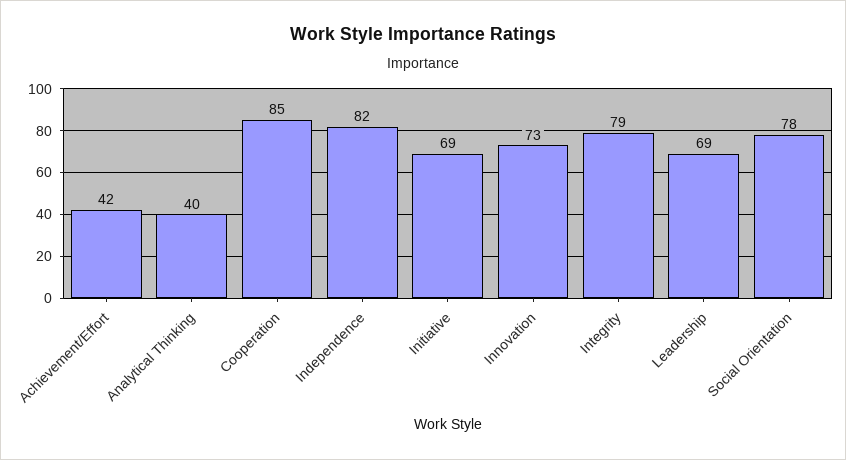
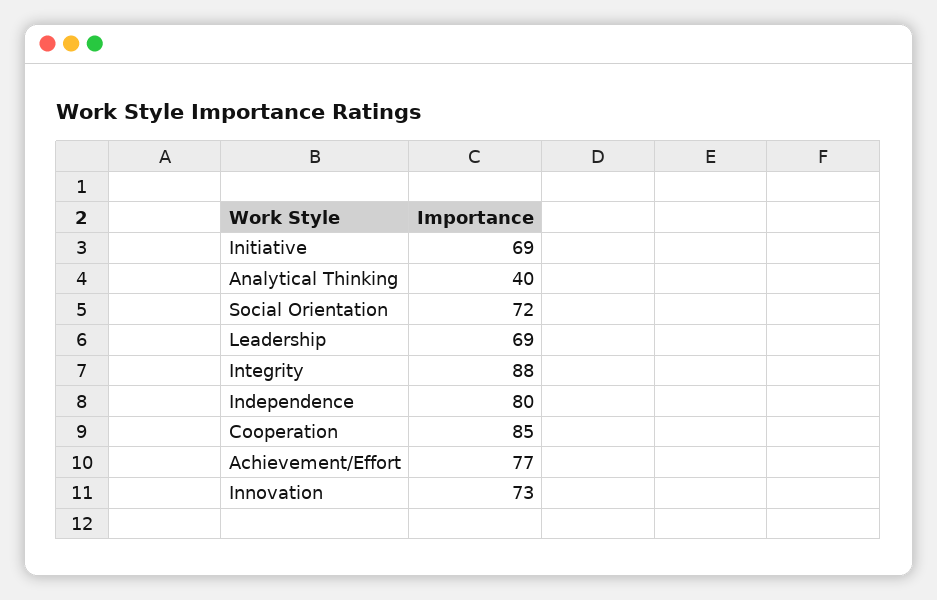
  {
-   "Achievement/Effort": 42,
+   "Achievement/Effort": 77,
    "Analytical Thinking": 40,
    "Cooperation": 85,
-   "Independence": 82,
+   "Independence": 80,
    "Initiative": 69,
    "Innovation": 73,
-   "Integrity": 79,
+   "Integrity": 88,
    "Leadership": 69,
-   "Social Orientation": 78
+   "Social Orientation": 72
  }

